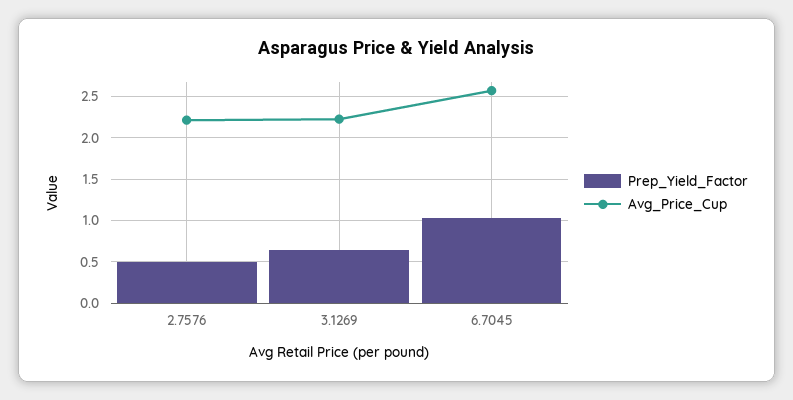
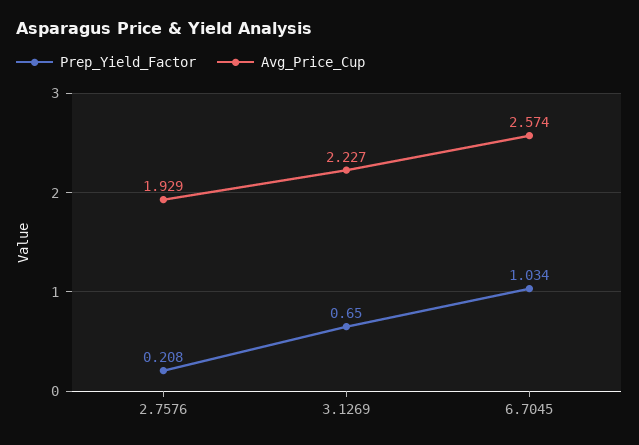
  {
    "Prep_Yield_Factor": {
-     "2.7576": 0.5,
+     "2.7576": 0.208,
      "3.1269": 0.65,
      "6.7045": 1.034
    },
    "Avg_Price_Cup": {
-     "2.7576": 2.2,
+     "2.7576": 1.929,
      "3.1269": 2.227,
      "6.7045": 2.574
    }
  }

